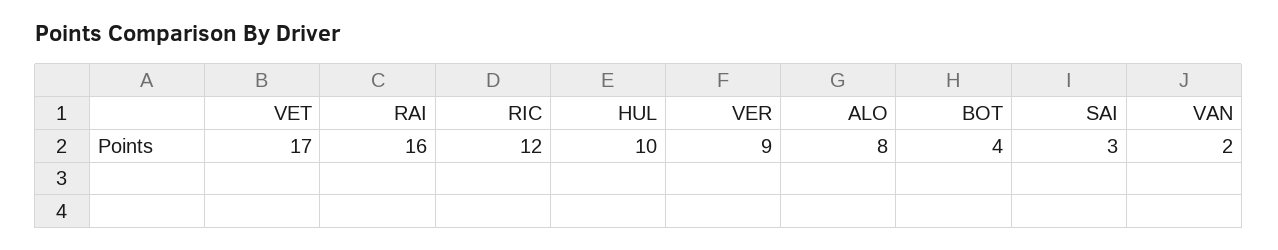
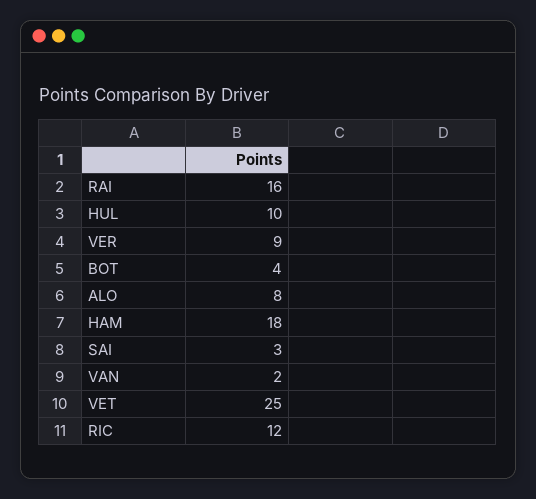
  {
-   "VET": 17,
+   "VET": 25,
    "RAI": 16,
    "RIC": 12,
    "HUL": 10,
    "VER": 9,
    "ALO": 8,
    "BOT": 4,
    "SAI": 3,
-   "VAN": 2
+   "VAN": 2,
+   "HAM": 18
  }

